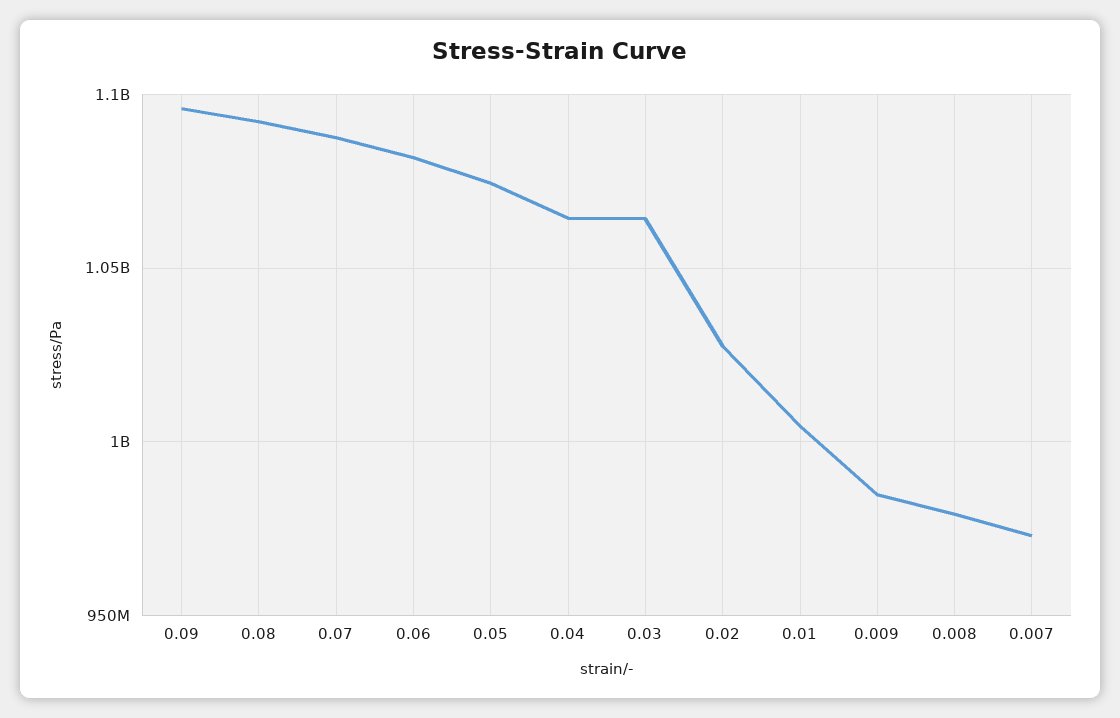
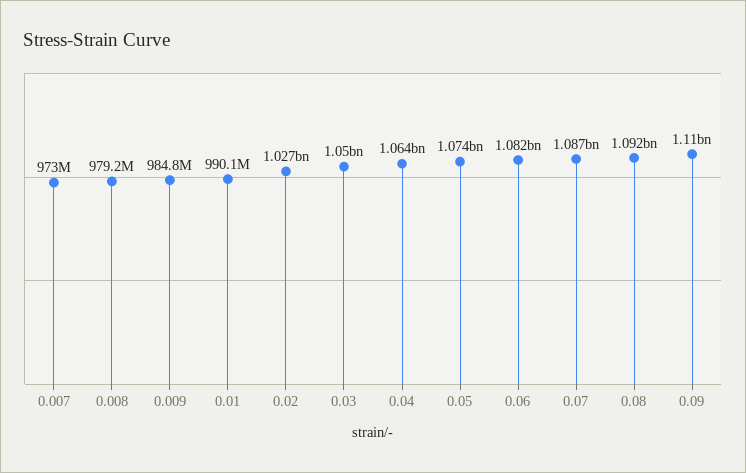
  {
-   "0.09": 1095000000,
+   "0.09": 1110000000,
    "0.08": 1092000000,
    "0.07": 1087000000,
    "0.06": 1082000000,
    "0.05": 1074000000,
    "0.04": 1064000000,
-   "0.03": 1065000000,
+   "0.03": 1050000000,
    "0.02": 1027000000,
-   "0.01": 1005000000,
+   "0.01": 990100000,
    "0.009": 984800000,
    "0.008": 979200000,
    "0.007": 973000000
  }

